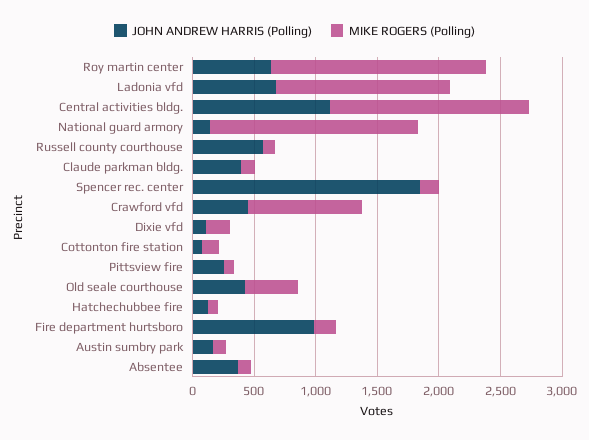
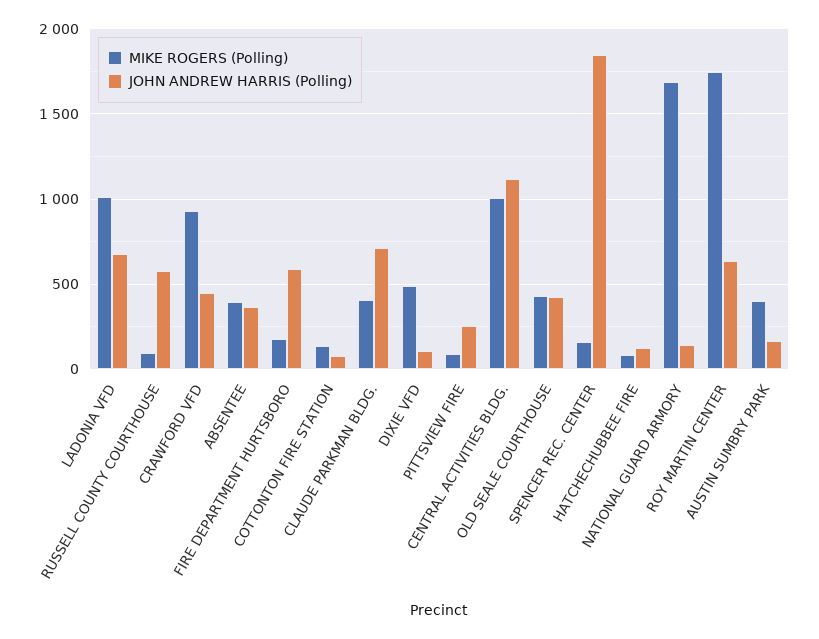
  {
    "JOHN ANDREW HARRIS (Polling)": {
      "Roy martin center": 650,
      "Ladonia vfd": 700,
      "Central activities bldg.": 1100,
      "National guard armory": 150,
      "Russell county courthouse": 600,
-     "Claude parkman bldg.": 400,
+     "Claude parkman bldg.": 700,
      "Spencer rec. center": 1850,
      "Crawford vfd": 450,
      "Dixie vfd": 100,
      "Cottonton fire station": 100,
      "Pittsview fire": 250,
      "Old seale courthouse": 400,
      "Hatchechubbee fire": 100,
-     "Fire department hurtsboro": 1000,
+     "Fire department hurtsboro": 600,
      "Austin sumbry park": 150,
      "Absentee": 350
    },
    "MIKE ROGERS (Polling)": {
      "Roy martin center": 1750,
-     "Ladonia vfd": 1400,
+     "Ladonia vfd": 1000,
-     "Central activities bldg.": 1600,
+     "Central activities bldg.": 1000,
      "National guard armory": 1700,
      "Russell county courthouse": 100,
-     "Claude parkman bldg.": 100,
+     "Claude parkman bldg.": 400,
      "Spencer rec. center": 150,
      "Crawford vfd": 950,
-     "Dixie vfd": 200,
+     "Dixie vfd": 500,
      "Cottonton fire station": 150,
      "Pittsview fire": 100,
      "Old seale courthouse": 450,
      "Hatchechubbee fire": 100,
      "Fire department hurtsboro": 200,
-     "Austin sumbry park": 100,
+     "Austin sumbry park": 400,
-     "Absentee": 100
+     "Absentee": 400
    }
  }

